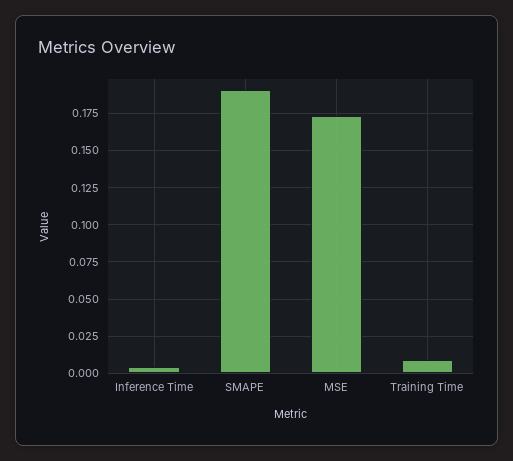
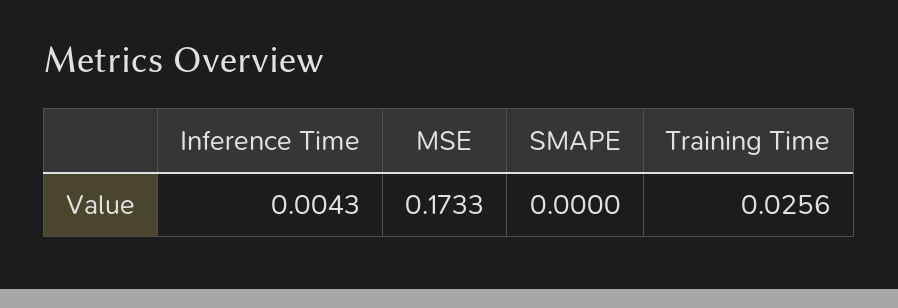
  {
    "Inference Time": 0.0043,
-   "SMAPE": 0.19,
+   "SMAPE": 0,
    "MSE": 0.1733,
-   "Training Time": 0.01
+   "Training Time": 0.0256
  }

